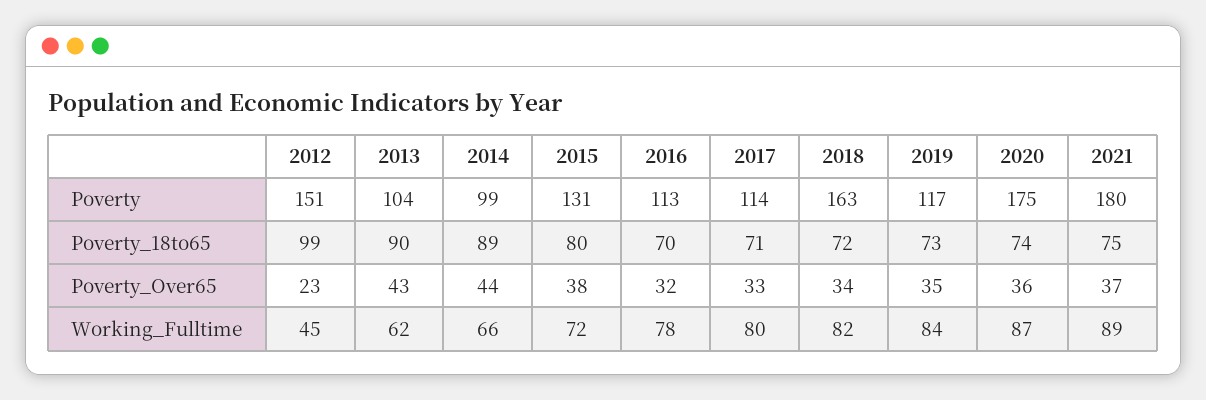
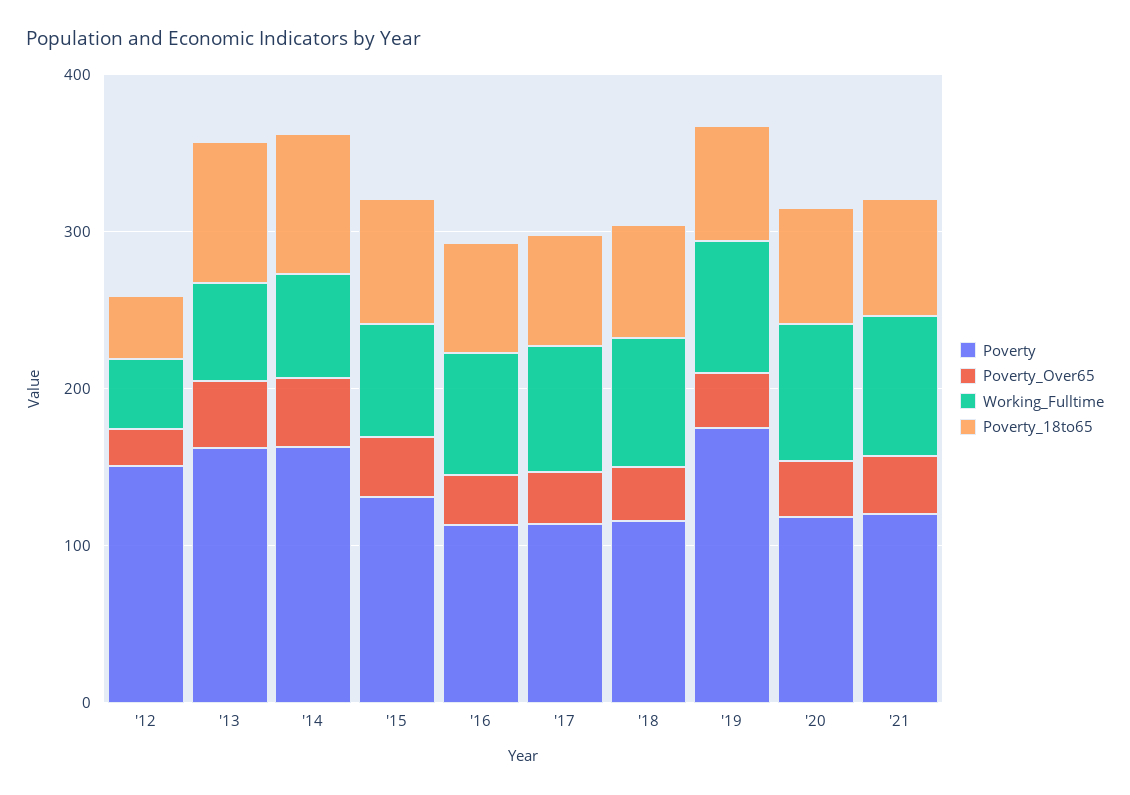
  {
    "Poverty": {
      "2012": 151,
-     "2013": 104,
+     "2013": 160,
-     "2014": 99,
+     "2014": 160,
      "2015": 131,
      "2016": 113,
      "2017": 114,
-     "2018": 163,
+     "2018": 120,
-     "2019": 117,
+     "2019": 180,
-     "2020": 175,
+     "2020": 120,
-     "2021": 180
+     "2021": 120
    },
    "Poverty_18to65": {
-     "2012": 99,
+     "2012": 40,
      "2013": 90,
      "2014": 89,
      "2015": 80,
      "2016": 70,
      "2017": 71,
      "2018": 72,
      "2019": 73,
      "2020": 74,
      "2021": 75
    },
    "Poverty_Over65": {
      "2012": 23,
      "2013": 43,
      "2014": 44,
      "2015": 38,
      "2016": 32,
      "2017": 33,
      "2018": 34,
      "2019": 35,
      "2020": 36,
      "2021": 37
    },
    "Working_Fulltime": {
      "2012": 45,
      "2013": 62,
      "2014": 66,
      "2015": 72,
      "2016": 78,
      "2017": 80,
      "2018": 82,
      "2019": 84,
      "2020": 87,
      "2021": 89
    }
  }

